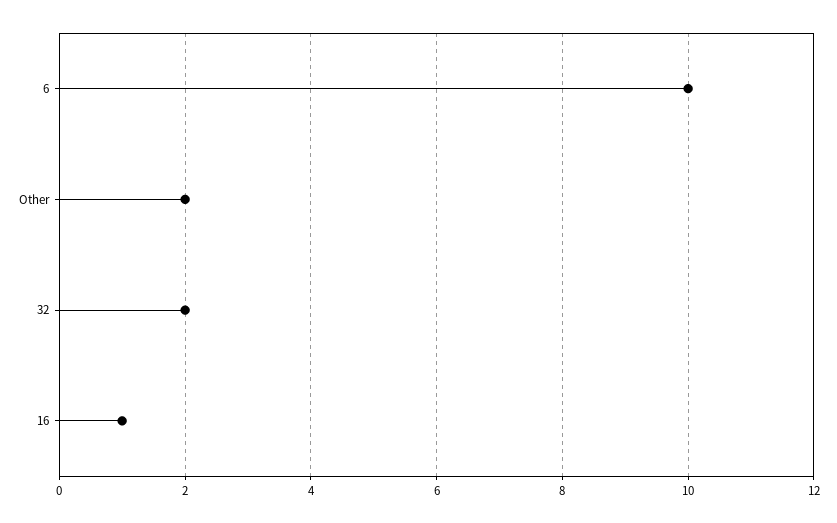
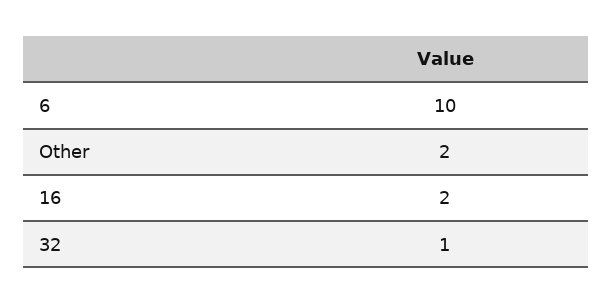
  {
    "6": 10,
    "Other": 2,
-   "32": 2,
+   "32": 1,
-   "16": 1
+   "16": 2
  }

